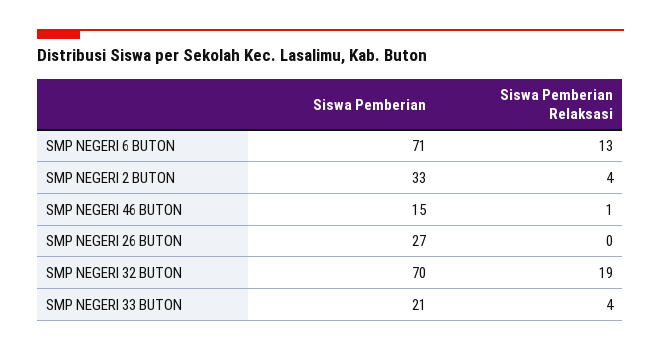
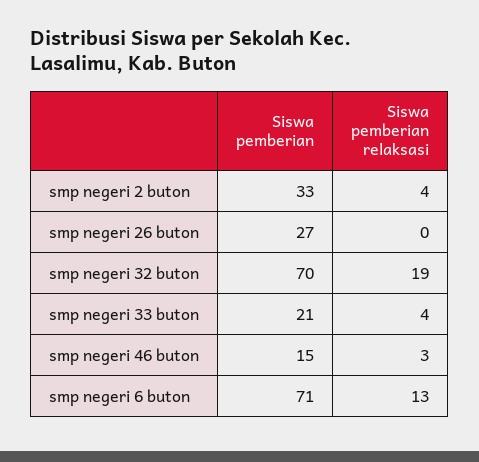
  {
    "Siswa Pemberian": {
      "SMP NEGERI 6 BUTON": 71,
      "SMP NEGERI 2 BUTON": 33,
      "SMP NEGERI 46 BUTON": 15,
      "SMP NEGERI 26 BUTON": 27,
      "SMP NEGERI 32 BUTON": 70,
      "SMP NEGERI 33 BUTON": 21
    },
    "Siswa Pemberian Relaksasi": {
      "SMP NEGERI 6 BUTON": 13,
      "SMP NEGERI 2 BUTON": 4,
-     "SMP NEGERI 46 BUTON": 1,
+     "SMP NEGERI 46 BUTON": 3,
      "SMP NEGERI 26 BUTON": 0,
      "SMP NEGERI 32 BUTON": 19,
      "SMP NEGERI 33 BUTON": 4
    }
  }

